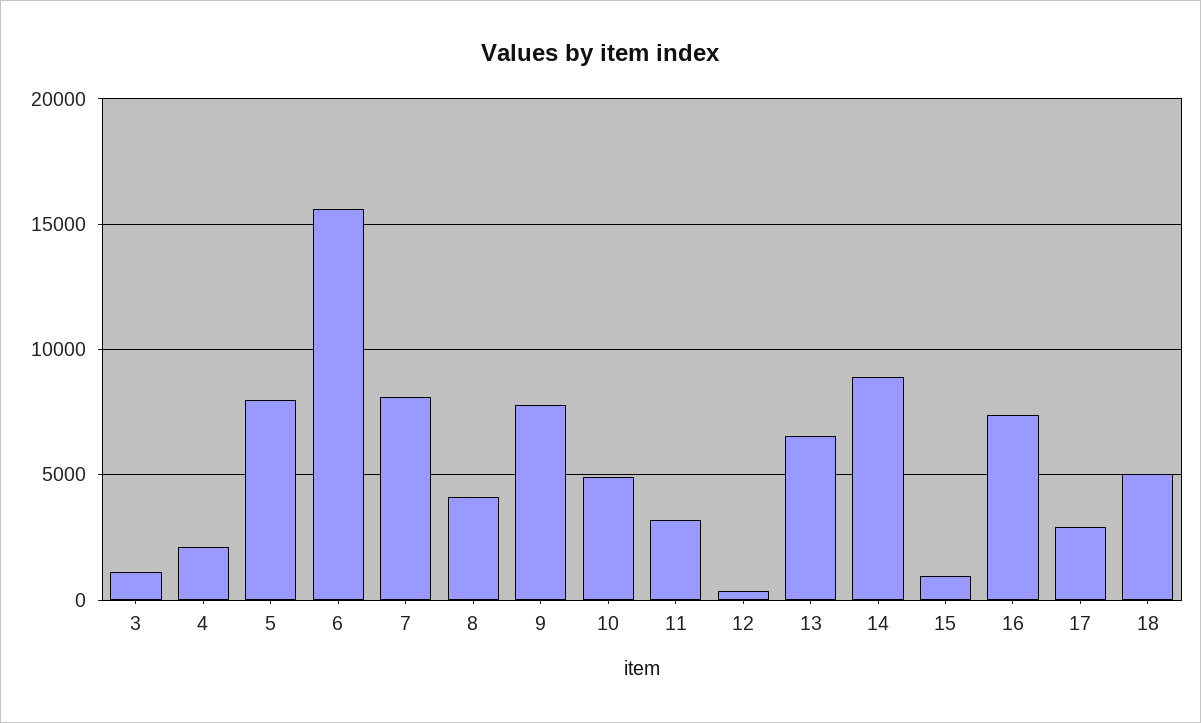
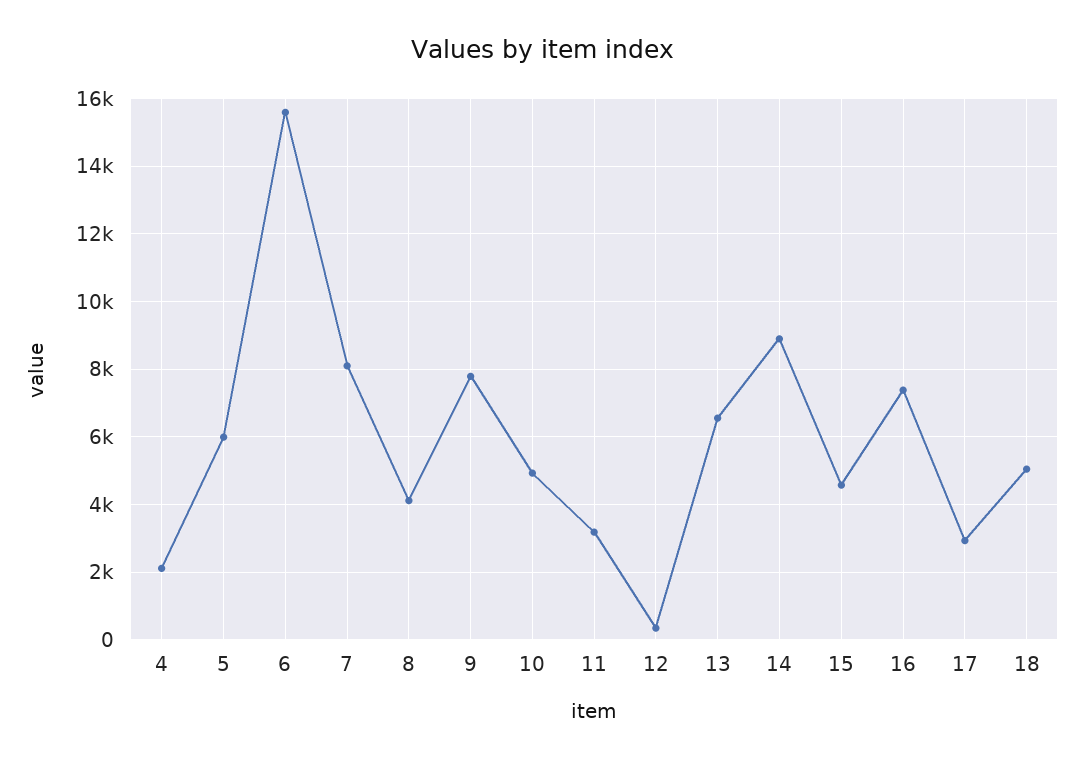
  {
-   "3": 1000,
    "4": 2200,
-   "5": 8000,
+   "5": 6000,
    "6": 15600,
    "7": 8000,
    "8": 4200,
    "9": 7800,
    "10": 5000,
    "11": 3200,
    "12": 400,
    "13": 6600,
    "14": 8800,
-   "15": 1000,
+   "15": 4600,
    "16": 7400,
    "17": 3000,
    "18": 5000
  }

